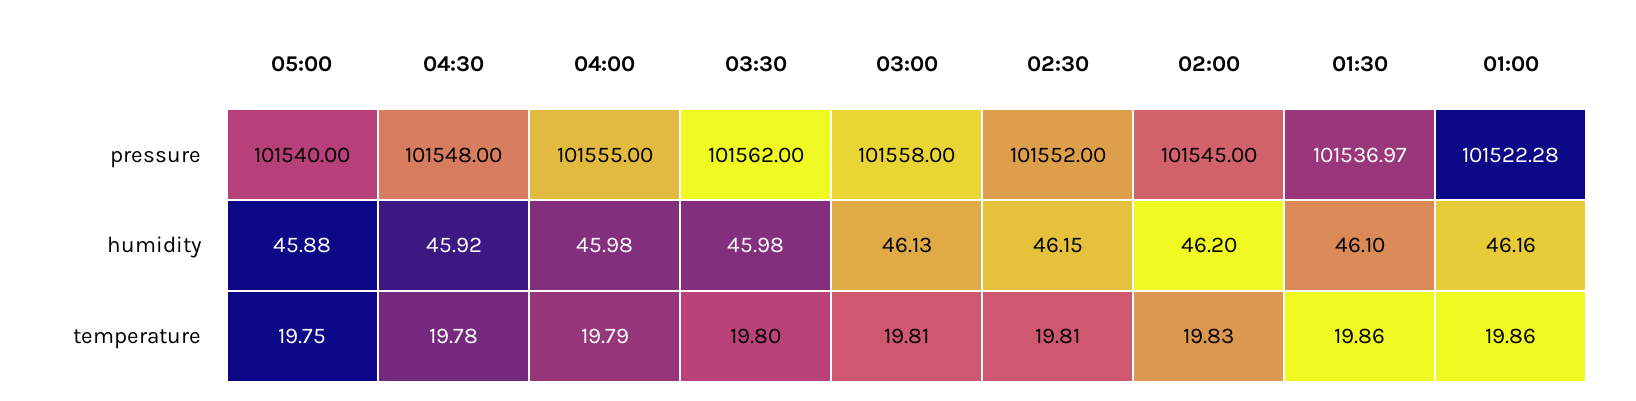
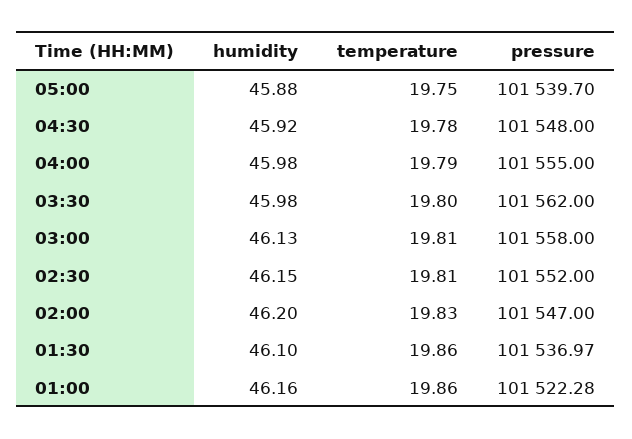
  {
    "05:00": {
-     "pressure": 101540,
+     "pressure": 101539.7,
      "humidity": 45.88,
      "temperature": 19.75
    },
    "04:30": {
      "pressure": 101548,
      "humidity": 45.92,
      "temperature": 19.78
    },
    "04:00": {
      "pressure": 101555,
      "humidity": 45.98,
      "temperature": 19.79
    },
    "03:30": {
      "pressure": 101562,
      "humidity": 45.98,
      "temperature": 19.8
    },
    "03:00": {
      "pressure": 101558,
      "humidity": 46.13,
      "temperature": 19.81
    },
    "02:30": {
      "pressure": 101552,
      "humidity": 46.15,
      "temperature": 19.81
    },
    "02:00": {
-     "pressure": 101545,
+     "pressure": 101547,
      "humidity": 46.2,
      "temperature": 19.83
    },
    "01:30": {
      "pressure": 101536.97,
      "humidity": 46.1,
      "temperature": 19.86
    },
    "01:00": {
      "pressure": 101522.28,
      "humidity": 46.16,
      "temperature": 19.86
    }
  }

